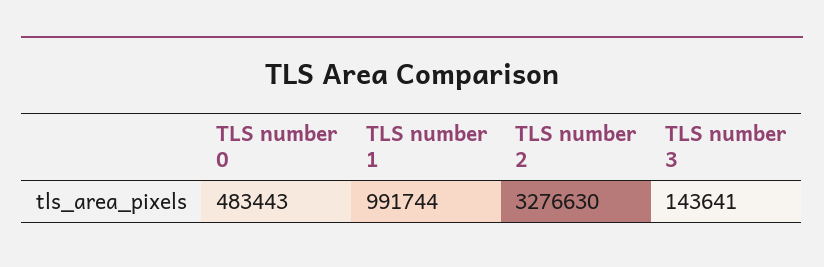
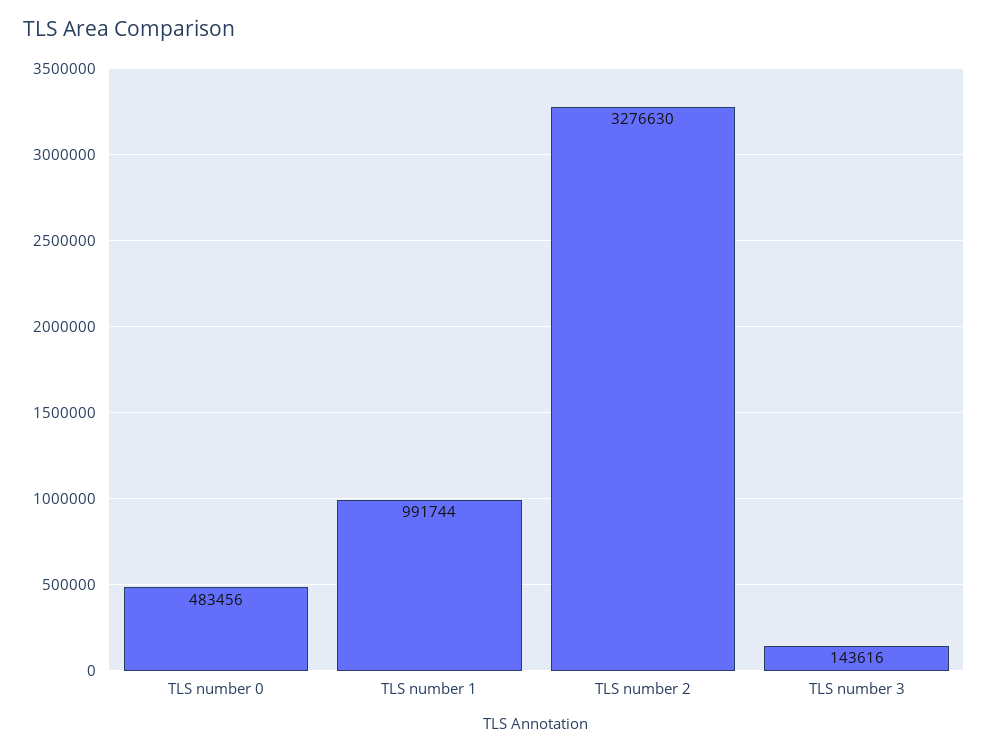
  {
-   "TLS number 0": 483443,
+   "TLS number 0": 483456,
    "TLS number 1": 991744,
    "TLS number 2": 3276630,
-   "TLS number 3": 143641
+   "TLS number 3": 143616
  }

